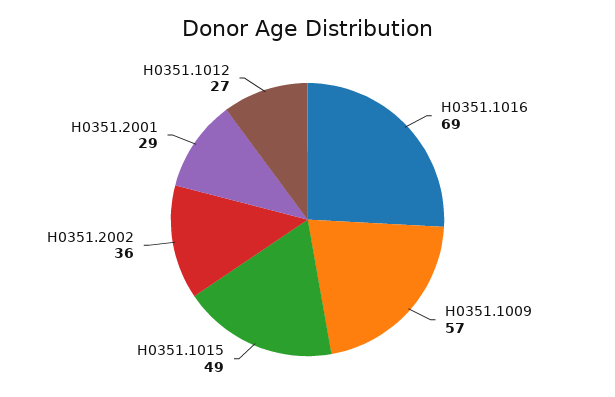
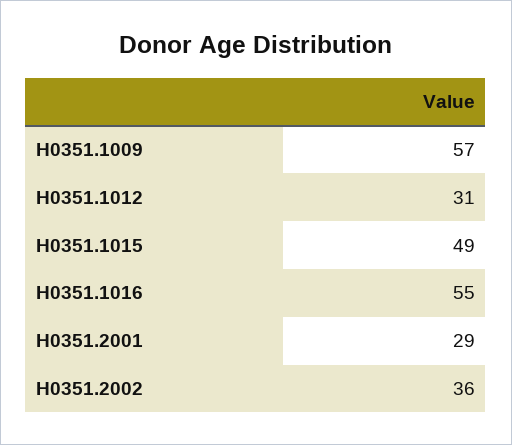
  {
-   "H0351.1016": 69,
+   "H0351.1016": 55,
    "H0351.1009": 57,
    "H0351.1015": 49,
    "H0351.2002": 36,
    "H0351.2001": 29,
-   "H0351.1012": 27
+   "H0351.1012": 31
  }

